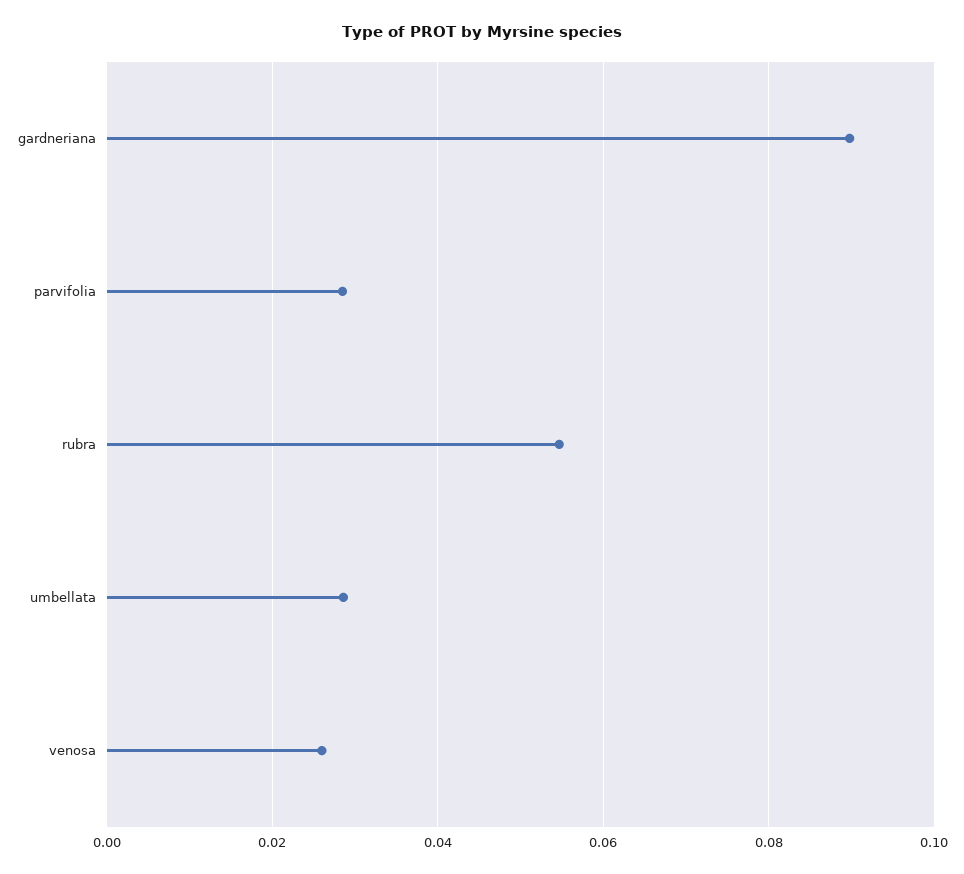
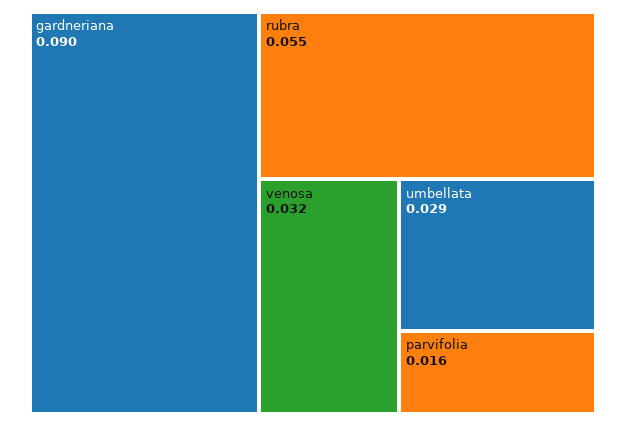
  {
    "gardneriana": 0.09,
-   "parvifolia": 0.028,
+   "parvifolia": 0.016,
    "rubra": 0.055,
    "umbellata": 0.029,
-   "venosa": 0.026
+   "venosa": 0.032
  }

